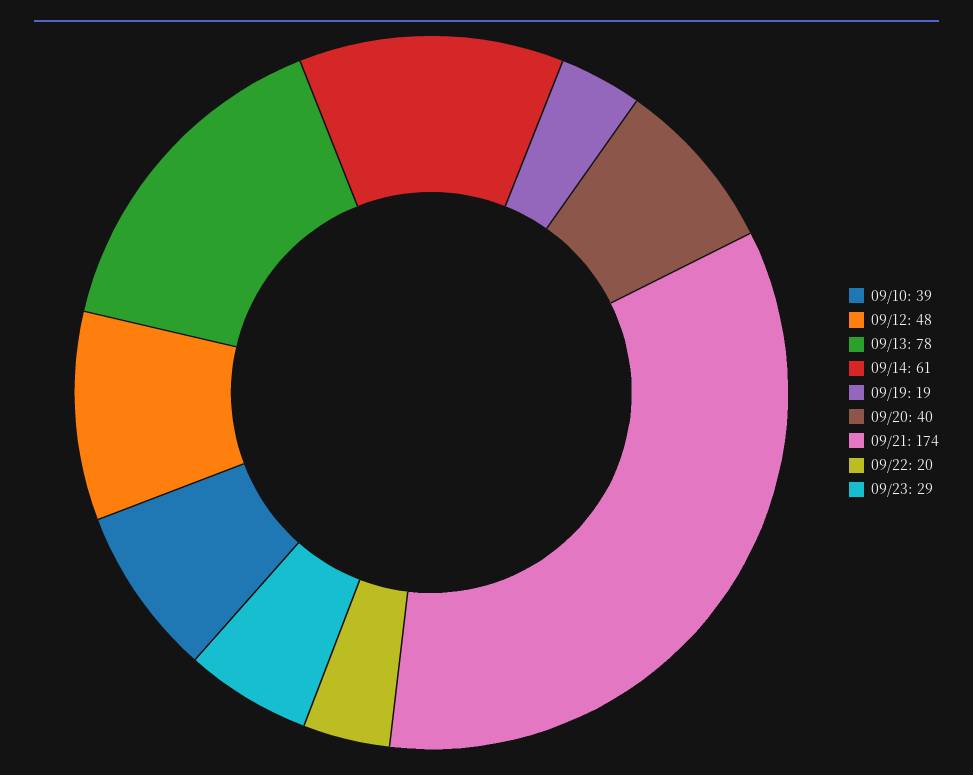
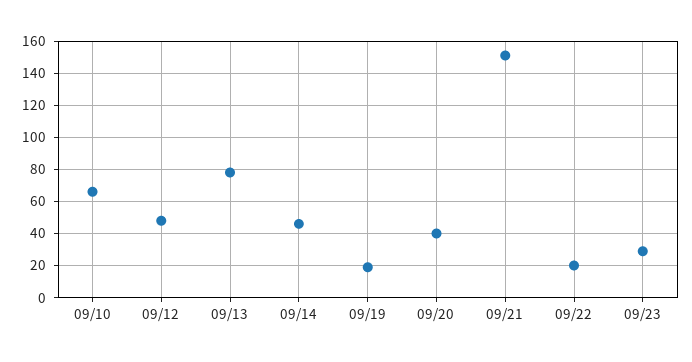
  {
-   "09/10": 39,
+   "09/10": 65,
    "09/12": 48,
    "09/13": 78,
-   "09/14": 61,
+   "09/14": 45,
    "09/19": 19,
    "09/20": 40,
-   "09/21": 174,
+   "09/21": 150,
    "09/22": 20,
    "09/23": 29
  }

